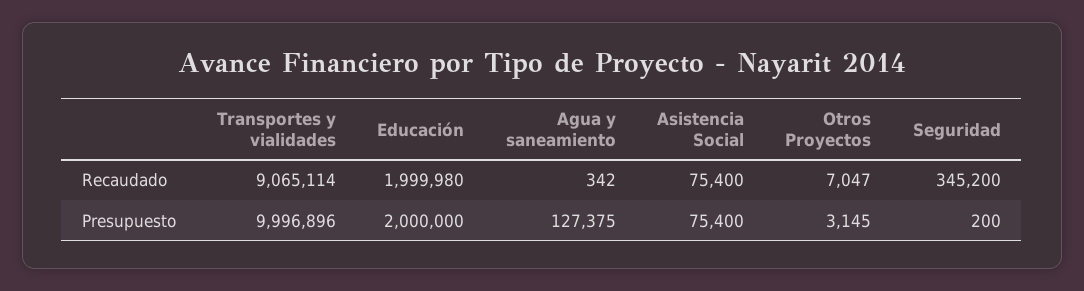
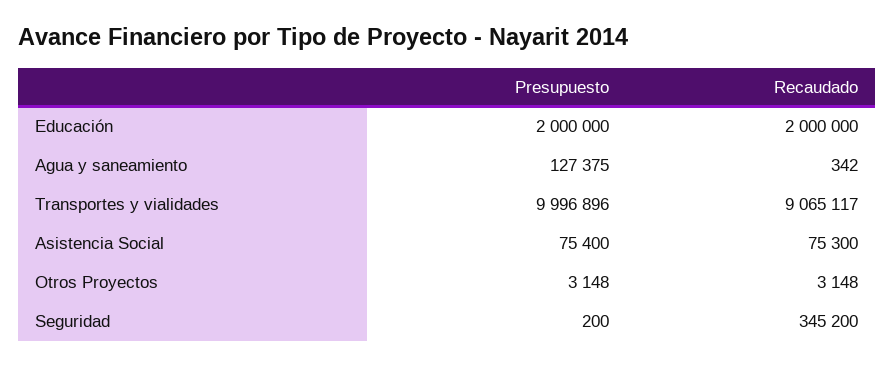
  {
    "Transportes y vialidades": {
-     "Recaudado": 9065114,
+     "Recaudado": 9065117,
      "Presupuesto": 9996896
    },
    "Educación": {
-     "Recaudado": 1999980,
+     "Recaudado": 2000000,
      "Presupuesto": 2000000
    },
    "Agua y saneamiento": {
      "Recaudado": 342,
      "Presupuesto": 127375
    },
    "Asistencia Social": {
-     "Recaudado": 75400,
+     "Recaudado": 75300,
      "Presupuesto": 75400
    },
    "Otros Proyectos": {
-     "Recaudado": 7047,
+     "Recaudado": 3148,
-     "Presupuesto": 3145
+     "Presupuesto": 3148
    },
    "Seguridad": {
      "Recaudado": 345200,
      "Presupuesto": 200
    }
  }

